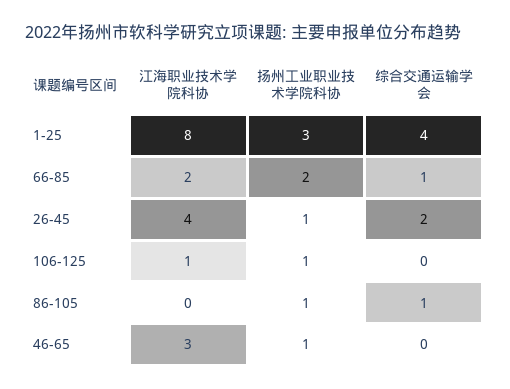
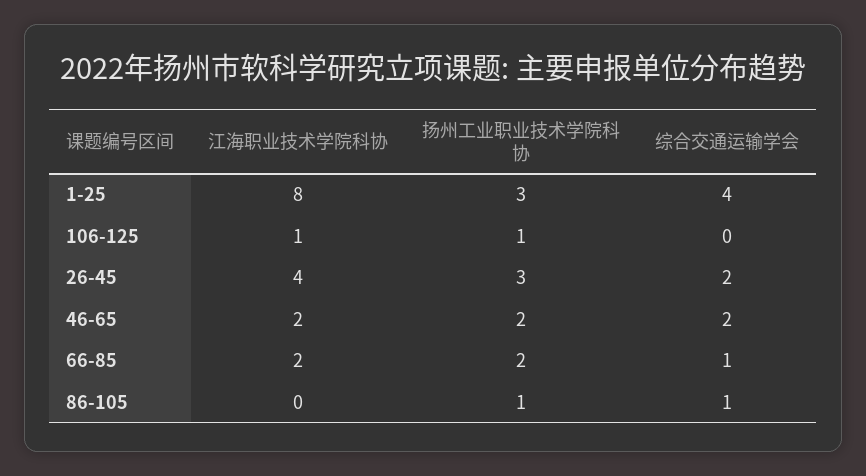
  {
    "江海职业技术学院科协": {
      "1-25": 8,
      "66-85": 2,
      "26-45": 4,
      "106-125": 1,
      "86-105": 0,
-     "46-65": 3
+     "46-65": 2
    },
    "扬州工业职业技术学院科协": {
      "1-25": 3,
      "66-85": 2,
-     "26-45": 1,
+     "26-45": 3,
      "106-125": 1,
      "86-105": 1,
-     "46-65": 1
+     "46-65": 2
    },
    "综合交通运输学会": {
      "1-25": 4,
      "66-85": 1,
      "26-45": 2,
      "106-125": 0,
      "86-105": 1,
-     "46-65": 0
+     "46-65": 2
    }
  }

